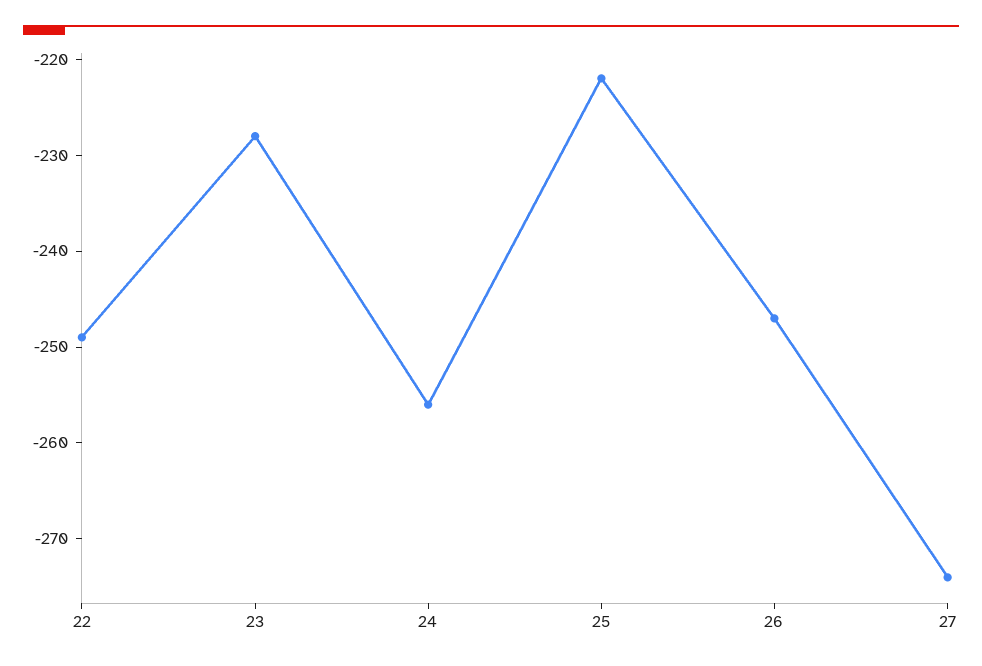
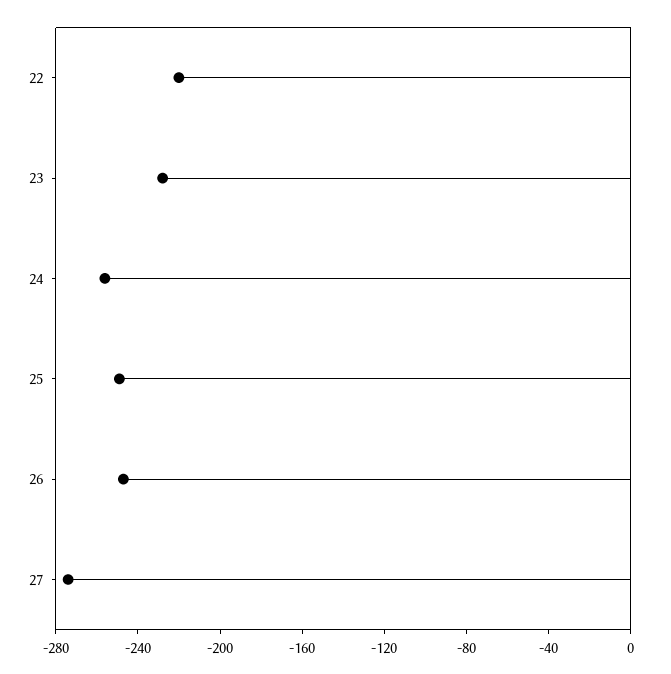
  {
-   "22": -249,
+   "22": -220,
    "23": -228,
    "24": -256,
-   "25": -222,
+   "25": -250,
    "26": -247,
    "27": -274
  }

